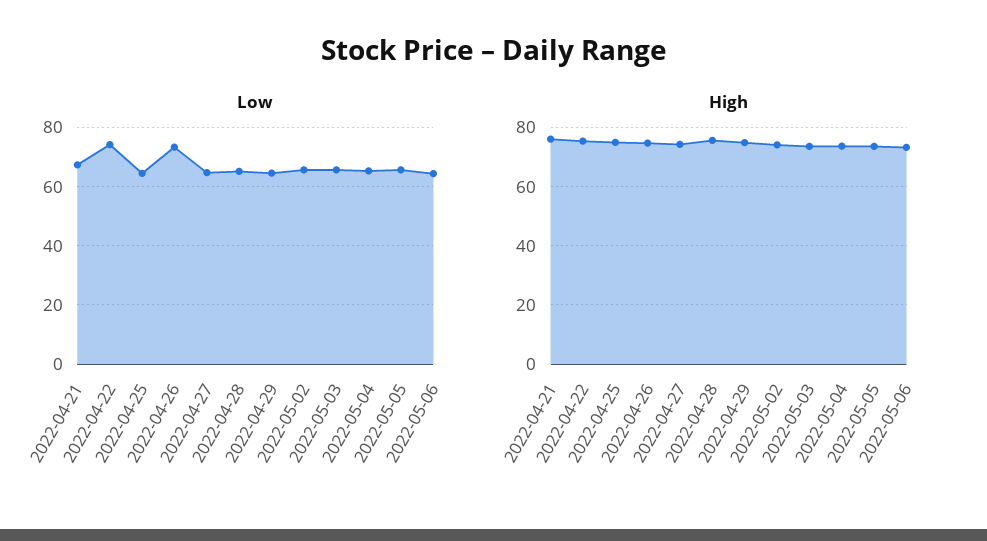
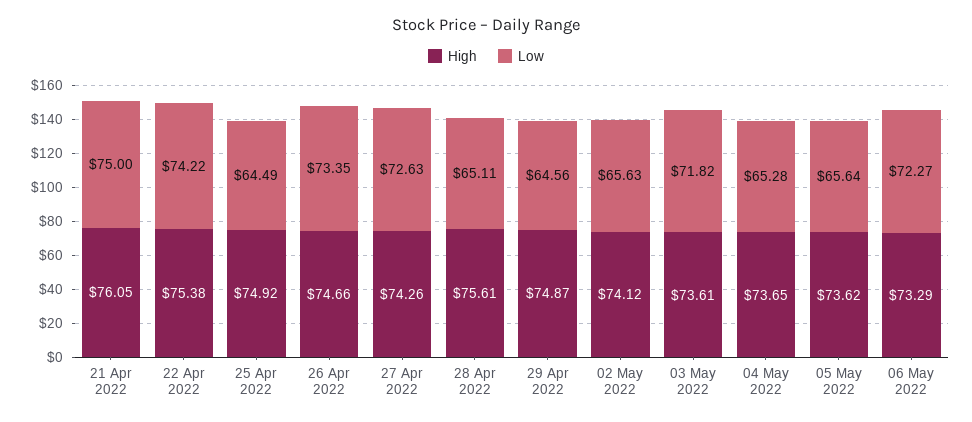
  {
    "Low": {
-     "2022-04-21": 67.5,
+     "2022-04-21": 75,
      "2022-04-22": 74.22,
      "2022-04-25": 64.49,
      "2022-04-26": 73.35,
-     "2022-04-27": 65,
+     "2022-04-27": 72.63,
      "2022-04-28": 65.11,
      "2022-04-29": 64.56,
      "2022-05-02": 65.63,
-     "2022-05-03": 65,
+     "2022-05-03": 71.82,
      "2022-05-04": 65.28,
      "2022-05-05": 65.64,
-     "2022-05-06": 65
+     "2022-05-06": 72.27
    },
    "High": {
      "2022-04-21": 76.05,
      "2022-04-22": 75.38,
      "2022-04-25": 74.92,
      "2022-04-26": 74.66,
      "2022-04-27": 74.26,
      "2022-04-28": 75.61,
      "2022-04-29": 74.87,
      "2022-05-02": 74.12,
      "2022-05-03": 73.61,
      "2022-05-04": 73.65,
      "2022-05-05": 73.62,
      "2022-05-06": 73.29
    }
  }

